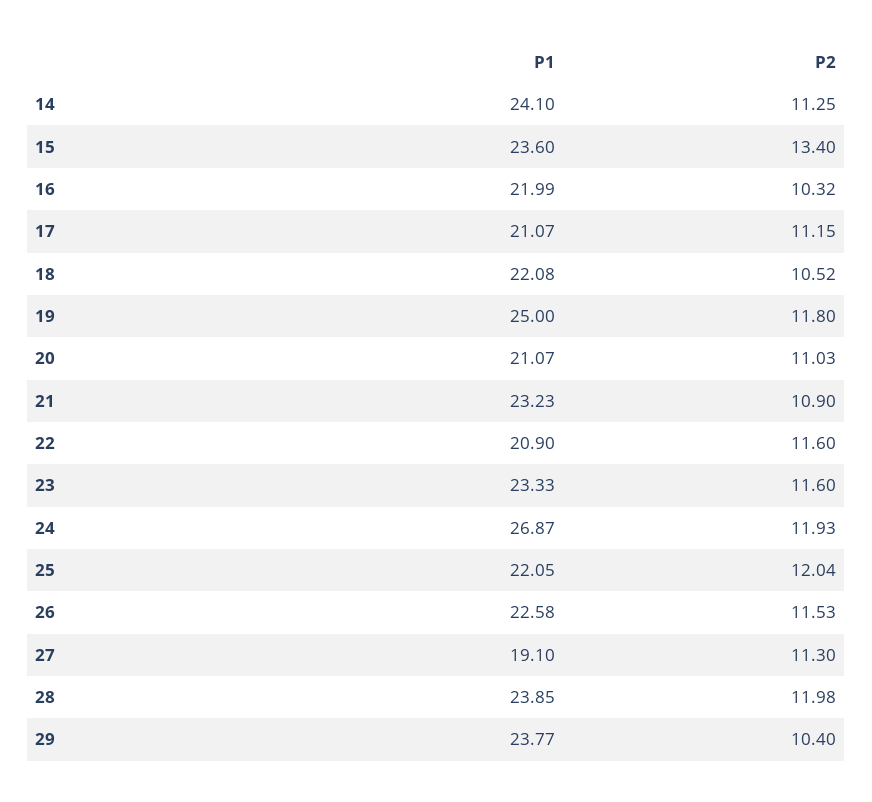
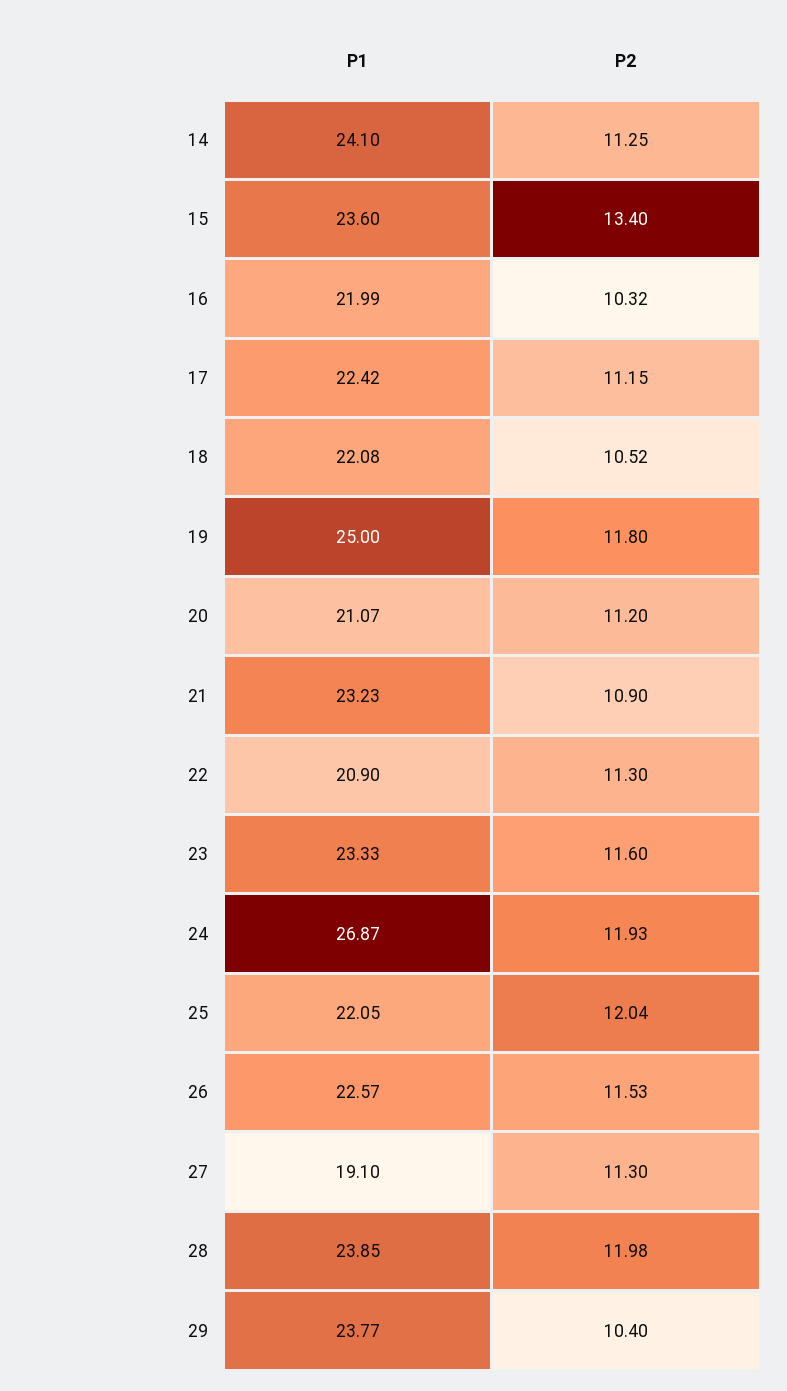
  {
    "P1": {
      "14": 24.1,
      "15": 23.6,
      "16": 21.99,
-     "17": 21.07,
+     "17": 22.42,
      "18": 22.08,
      "19": 25,
      "20": 21.07,
      "21": 23.23,
      "22": 20.9,
      "23": 23.33,
      "24": 26.87,
      "25": 22.05,
-     "26": 22.58,
+     "26": 22.57,
      "27": 19.1,
      "28": 23.85,
      "29": 23.77
    },
    "P2": {
      "14": 11.25,
      "15": 13.4,
      "16": 10.32,
      "17": 11.15,
      "18": 10.52,
      "19": 11.8,
-     "20": 11.03,
+     "20": 11.2,
      "21": 10.9,
-     "22": 11.6,
+     "22": 11.3,
      "23": 11.6,
      "24": 11.93,
      "25": 12.04,
      "26": 11.53,
      "27": 11.3,
      "28": 11.98,
      "29": 10.4
    }
  }

